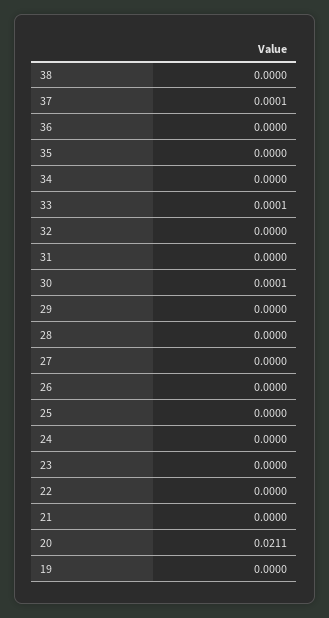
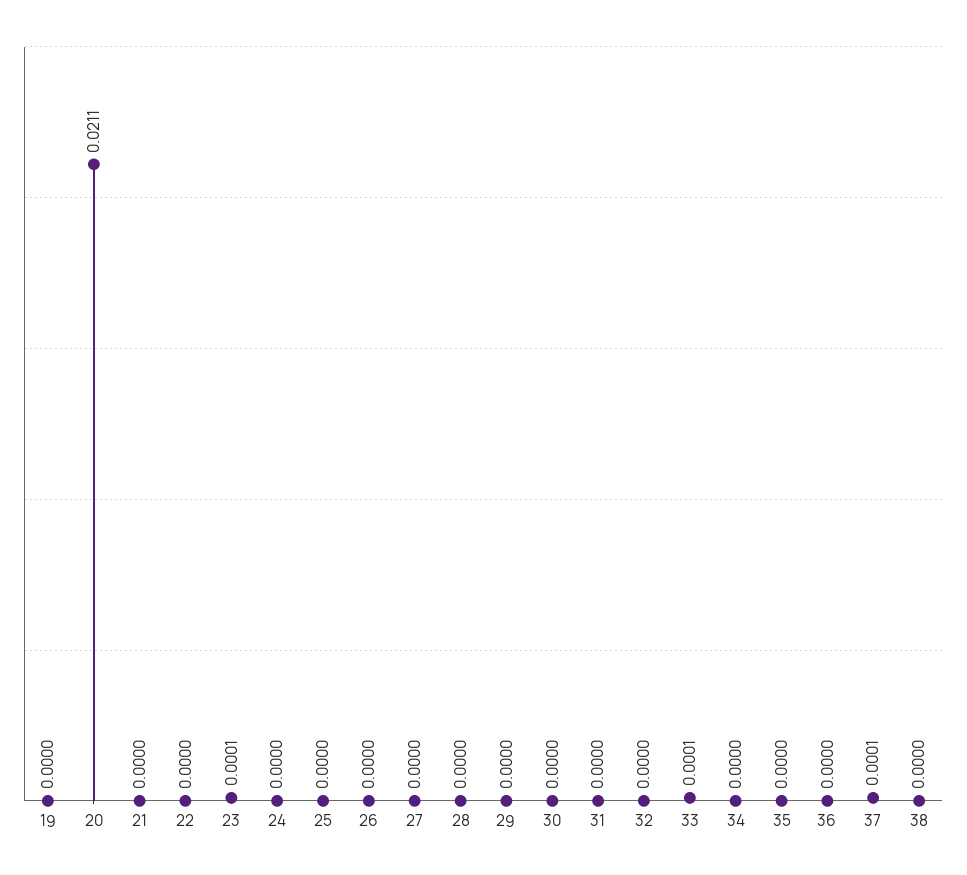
  {
    "38": 0,
    "37": 0.0001,
    "36": 0,
    "35": 0,
    "34": 0,
    "33": 0.0001,
    "32": 0,
    "31": 0,
-   "30": 0.0001,
+   "30": 0,
    "29": 0,
    "28": 0,
    "27": 0,
    "26": 0,
    "25": 0,
    "24": 0,
-   "23": 0,
+   "23": 0.0001,
    "22": 0,
    "21": 0,
    "20": 0.0211,
    "19": 0
  }

